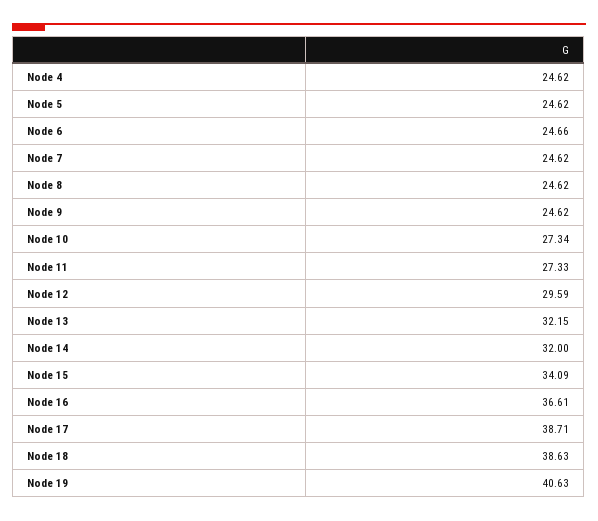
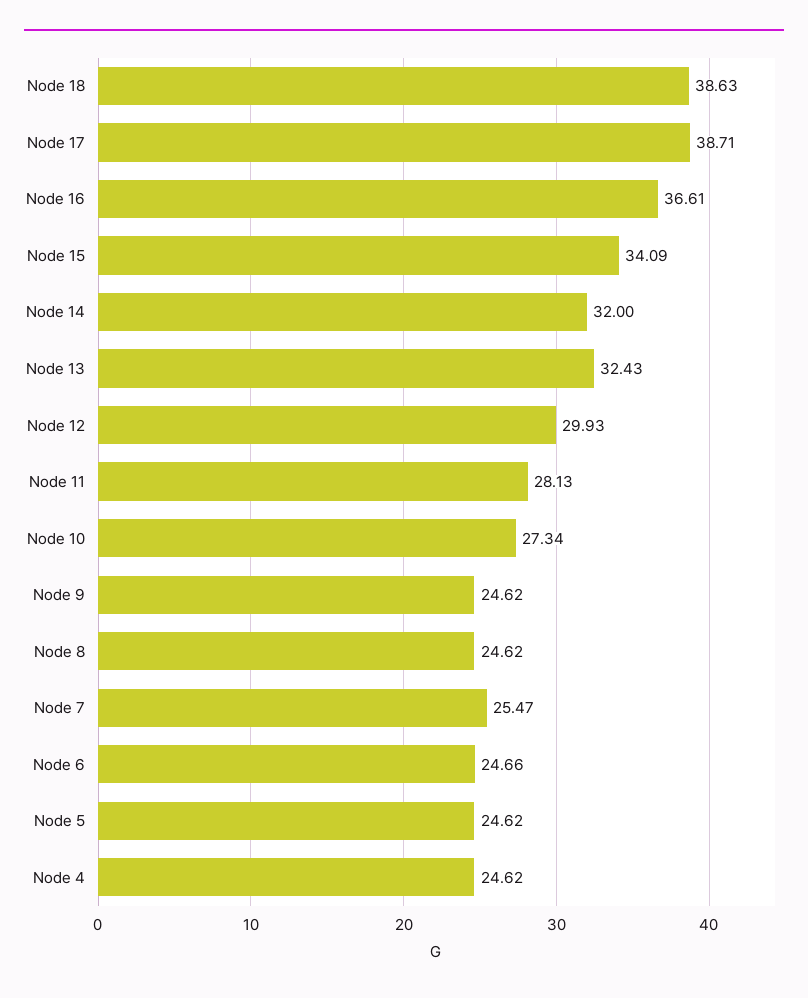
  {
    "Node 4": 24.62,
    "Node 5": 24.62,
    "Node 6": 24.66,
-   "Node 7": 24.62,
+   "Node 7": 25.47,
    "Node 8": 24.62,
    "Node 9": 24.62,
    "Node 10": 27.34,
-   "Node 11": 27.33,
+   "Node 11": 28.13,
-   "Node 12": 29.59,
+   "Node 12": 29.93,
-   "Node 13": 32.15,
+   "Node 13": 32.43,
    "Node 14": 32,
    "Node 15": 34.09,
    "Node 16": 36.61,
    "Node 17": 38.71,
-   "Node 18": 38.63,
+   "Node 18": 38.63
-   "Node 19": 40.63
  }

